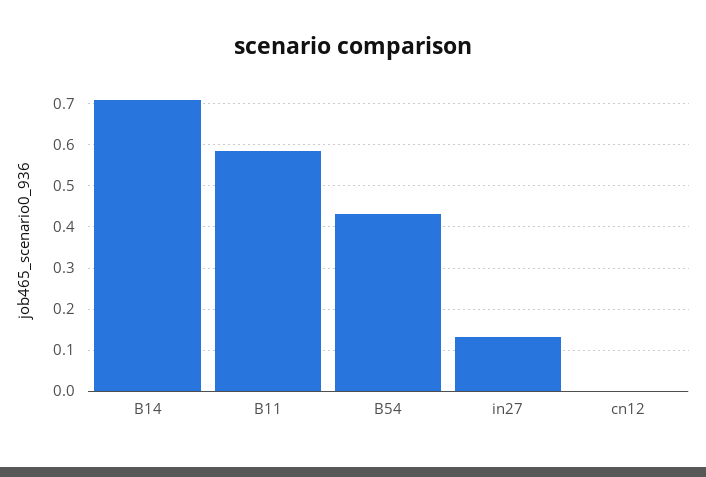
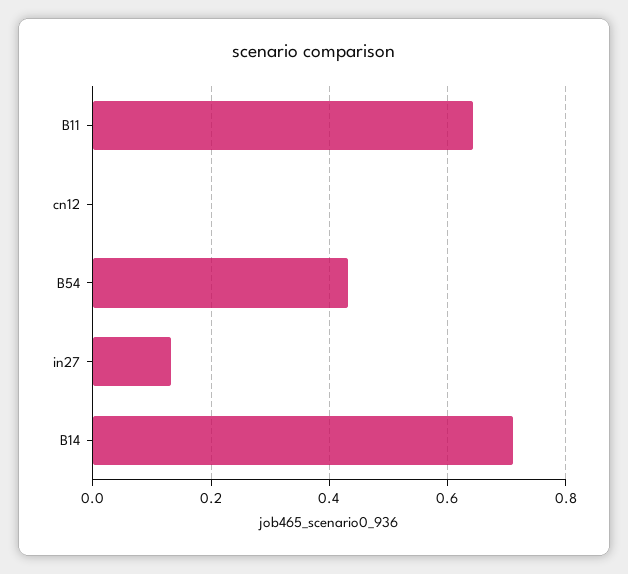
  {
    "B14": 0.72,
-   "B11": 0.58,
+   "B11": 0.64,
    "B54": 0.44,
    "in27": 0.14,
    "cn12": 0
  }

